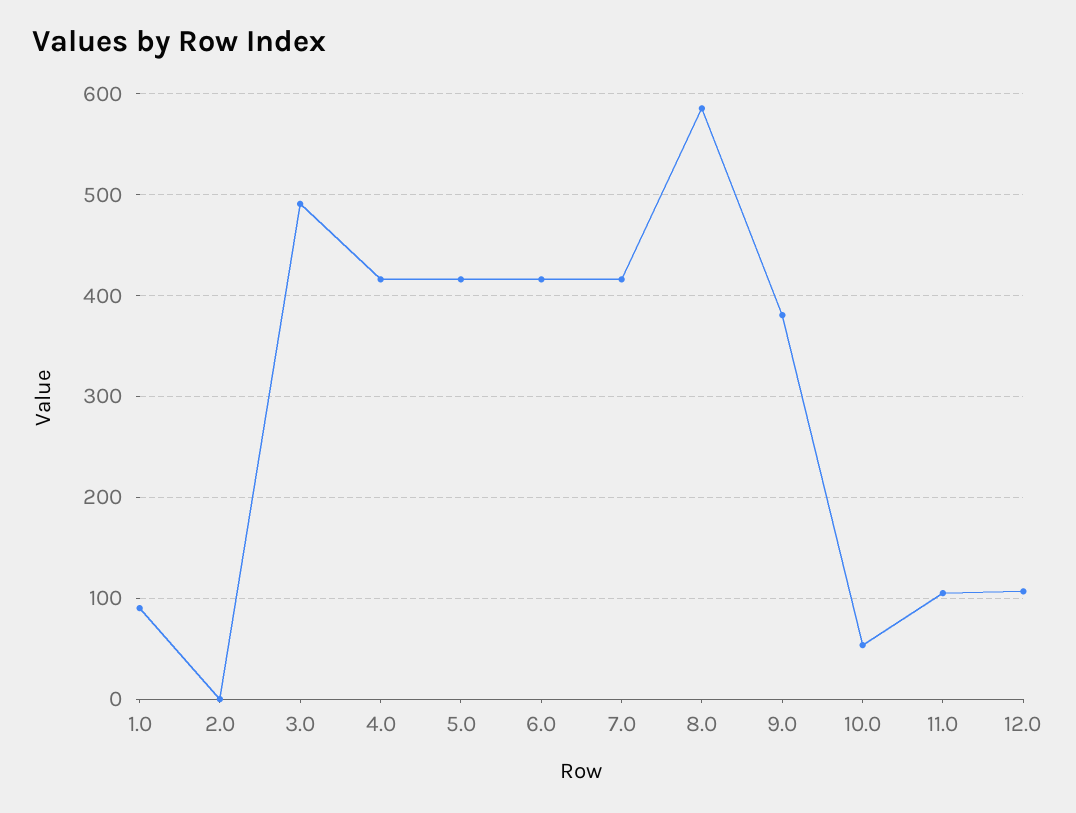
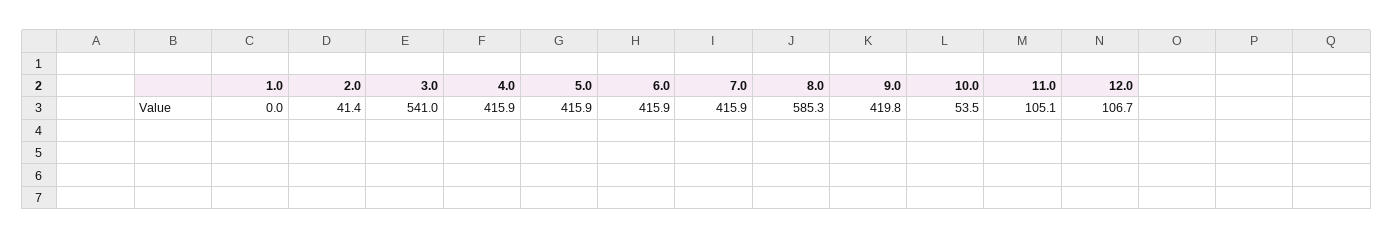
  {
-   "1.0": 90,
+   "1.0": 0,
-   "2.0": 0,
+   "2.0": 41.4,
-   "3.0": 490,
+   "3.0": 541,
    "4.0": 415.9,
    "5.0": 415.9,
    "6.0": 415.9,
    "7.0": 415.9,
    "8.0": 585.3,
-   "9.0": 380,
+   "9.0": 419.8,
    "10.0": 53.5,
    "11.0": 105.1,
    "12.0": 106.7
  }

